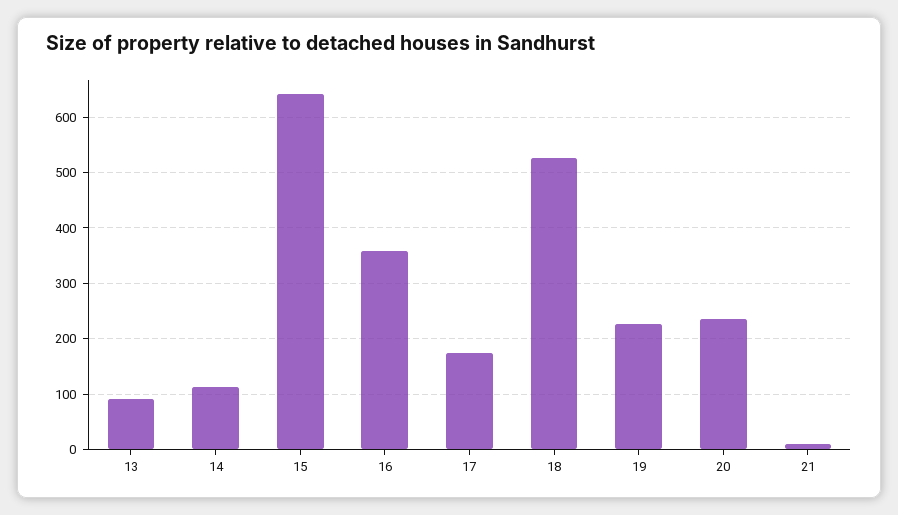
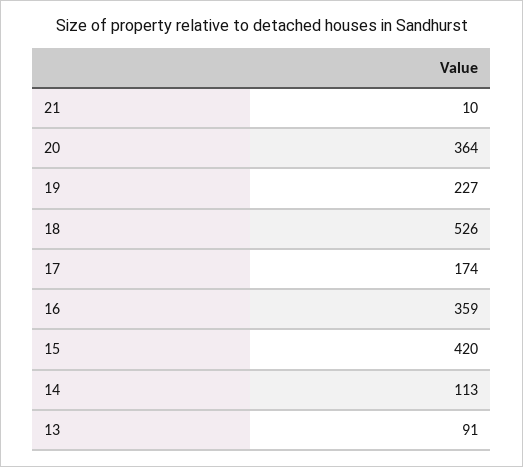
  {
    "13": 91,
    "14": 113,
-   "15": 640,
+   "15": 420,
    "16": 359,
    "17": 174,
    "18": 526,
    "19": 227,
-   "20": 240,
+   "20": 364,
    "21": 10
  }

